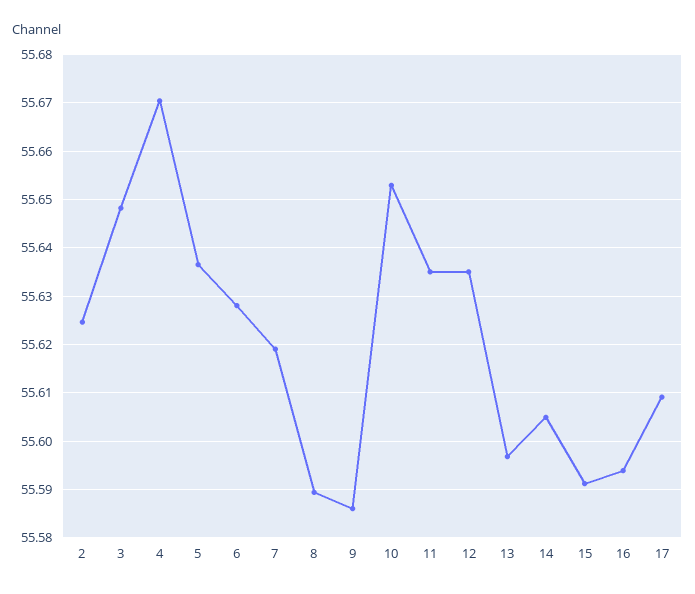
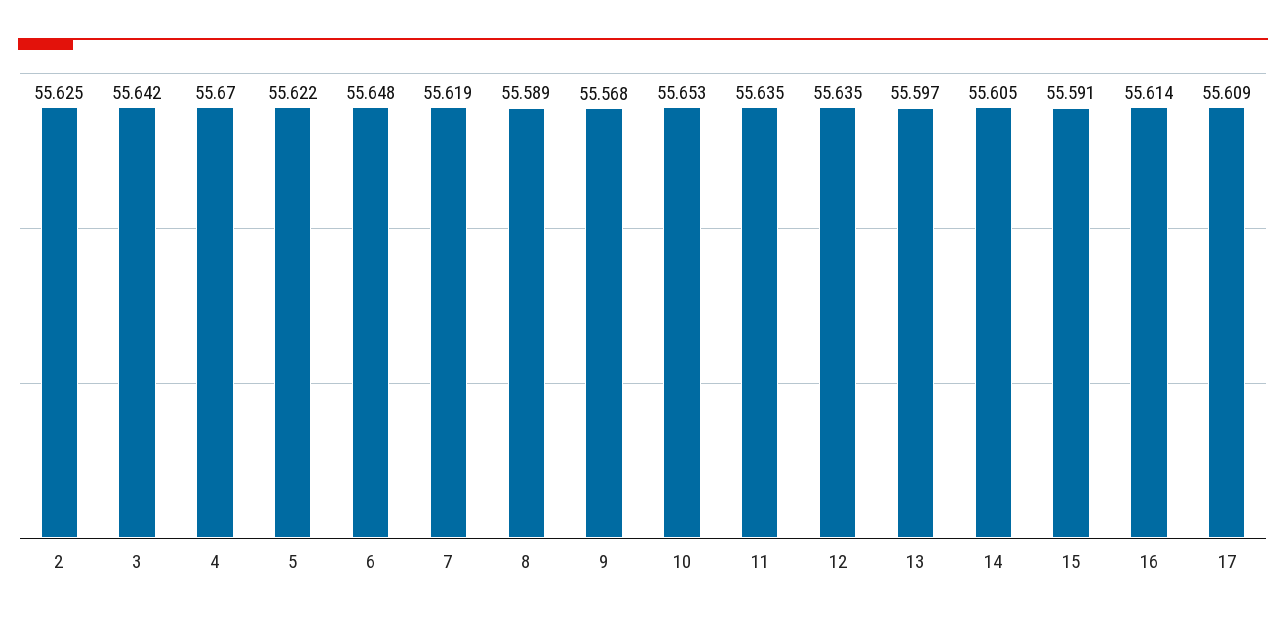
  {
    "2": 55.625,
-   "3": 55.648,
+   "3": 55.642,
    "4": 55.67,
-   "5": 55.636,
+   "5": 55.622,
-   "6": 55.628,
+   "6": 55.648,
    "7": 55.619,
    "8": 55.589,
-   "9": 55.586,
+   "9": 55.568,
    "10": 55.653,
    "11": 55.635,
    "12": 55.635,
    "13": 55.597,
    "14": 55.605,
    "15": 55.591,
-   "16": 55.594,
+   "16": 55.614,
    "17": 55.609
  }

